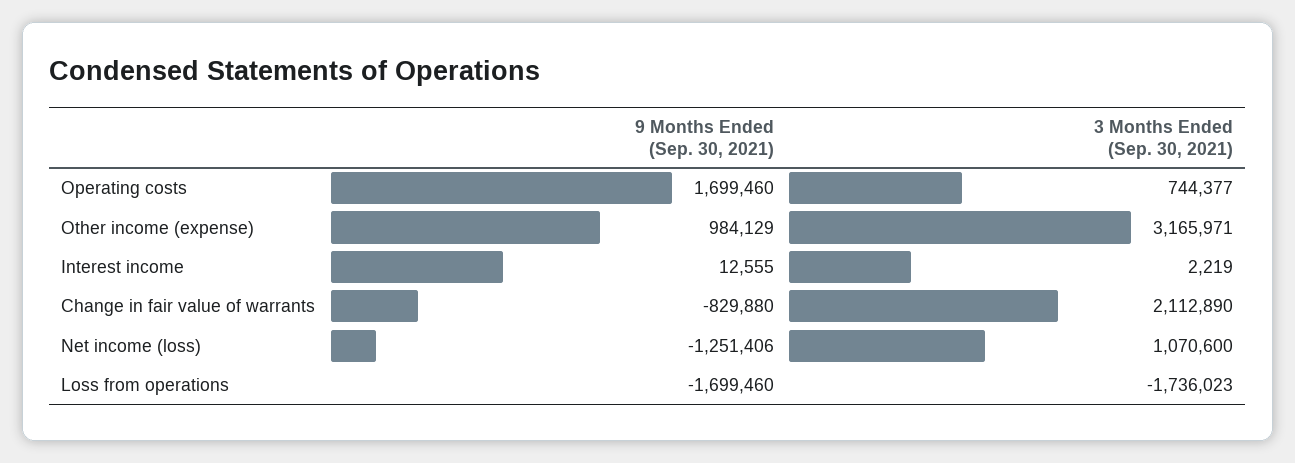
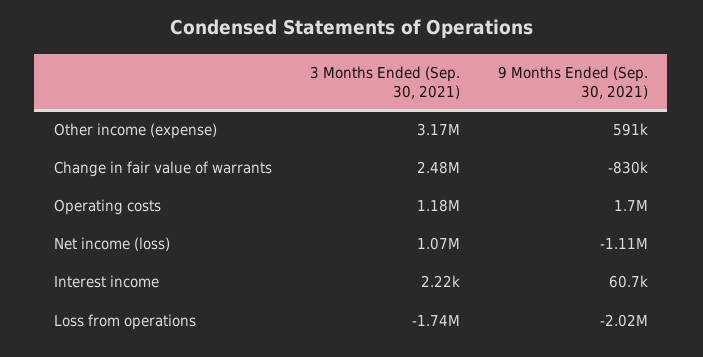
  {
    "9 Months Ended (Sep. 30, 2021)": {
      "Operating costs": 1699460,
-     "Other income (expense)": 984129,
+     "Other income (expense)": 591000,
-     "Interest income": 12555,
+     "Interest income": 60700,
      "Change in fair value of warrants": -829880,
-     "Net income (loss)": -1251406,
+     "Net income (loss)": -1110000,
-     "Loss from operations": -1699460
+     "Loss from operations": -2020000
    },
    "3 Months Ended (Sep. 30, 2021)": {
-     "Operating costs": 744377,
+     "Operating costs": 1180000,
      "Other income (expense)": 3165971,
      "Interest income": 2219,
-     "Change in fair value of warrants": 2112890,
+     "Change in fair value of warrants": 2480000,
      "Net income (loss)": 1070600,
      "Loss from operations": -1736023
    }
  }

